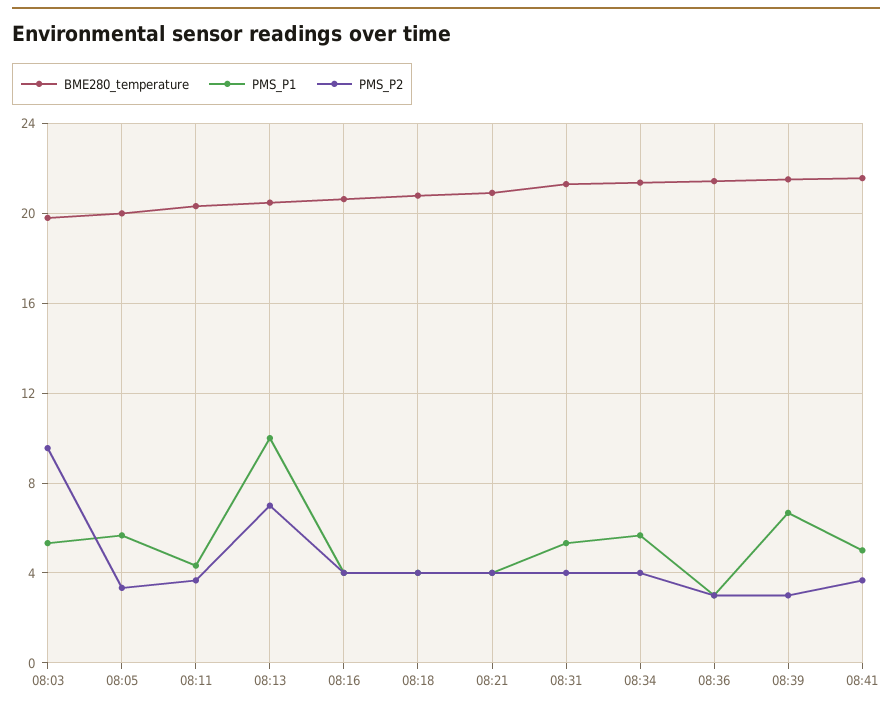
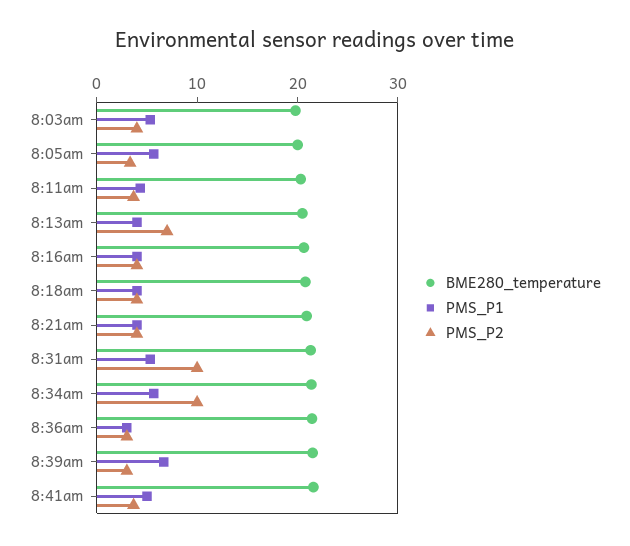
  {
    "BME280_temperature": {
      "08:03": 20,
      "08:05": 20,
      "08:11": 20.5,
      "08:13": 20.5,
      "08:16": 20.5,
      "08:18": 21,
      "08:21": 21,
      "08:31": 21.5,
      "08:34": 21.5,
      "08:36": 21.5,
      "08:39": 21.5,
      "08:41": 21.5
    },
    "PMS_P1": {
      "08:03": 5.5,
      "08:05": 5.5,
      "08:11": 4.5,
-     "08:13": 10,
+     "08:13": 4,
      "08:16": 4,
      "08:18": 4,
      "08:21": 4,
      "08:31": 5.5,
      "08:34": 5.5,
      "08:36": 3,
      "08:39": 6.5,
      "08:41": 5
    },
    "PMS_P2": {
-     "08:03": 9.5,
+     "08:03": 4,
      "08:05": 3.5,
      "08:11": 3.5,
      "08:13": 7,
      "08:16": 4,
      "08:18": 4,
      "08:21": 4,
-     "08:31": 4,
+     "08:31": 10,
-     "08:34": 4,
+     "08:34": 10,
      "08:36": 3,
      "08:39": 3,
      "08:41": 3.5
    }
  }

